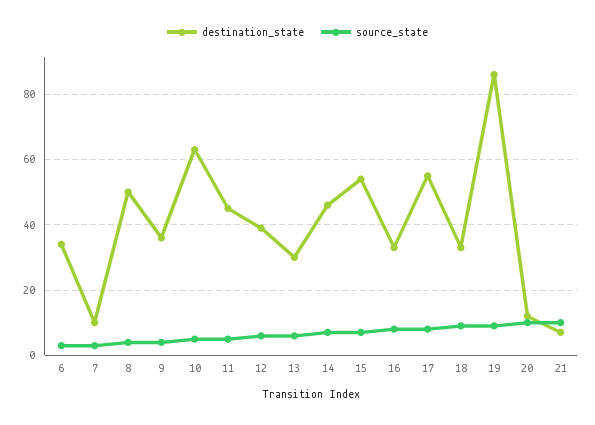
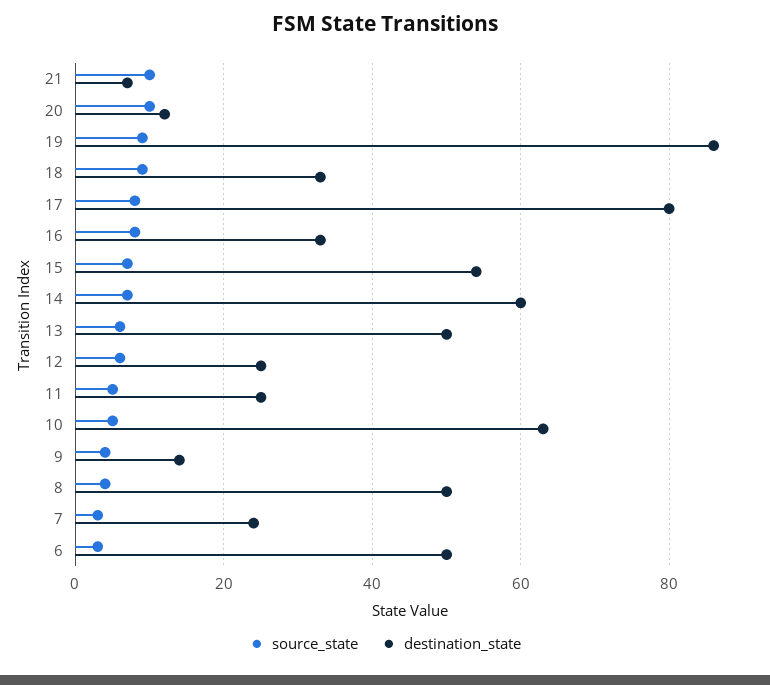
  {
    "destination_state": {
-     "6": 35,
+     "6": 50,
-     "7": 10,
+     "7": 25,
      "8": 50,
-     "9": 35,
+     "9": 15,
      "10": 65,
-     "11": 45,
+     "11": 25,
-     "12": 40,
+     "12": 25,
-     "13": 30,
+     "13": 50,
-     "14": 45,
+     "14": 60,
      "15": 55,
      "16": 35,
-     "17": 55,
+     "17": 80,
      "18": 35,
      "19": 85,
      "20": 10,
      "21": 5
    },
    "source_state": {
      "6": 5,
      "7": 5,
      "8": 5,
      "9": 5,
      "10": 5,
      "11": 5,
      "12": 5,
      "13": 5,
      "14": 5,
      "15": 5,
      "16": 10,
      "17": 10,
      "18": 10,
      "19": 10,
      "20": 10,
      "21": 10
    }
  }

